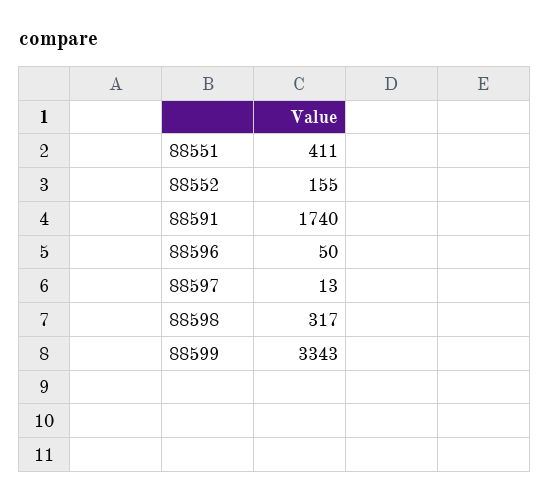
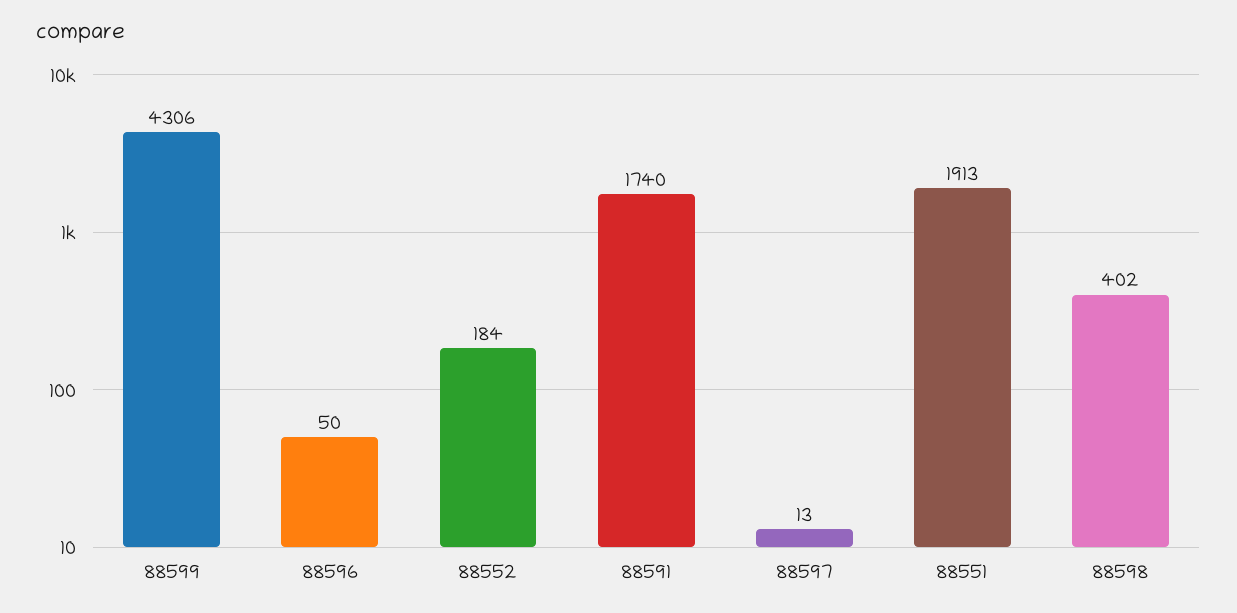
  {
-   "88551": 411,
+   "88551": 1913,
-   "88552": 155,
+   "88552": 184,
    "88591": 1740,
    "88596": 50,
    "88597": 13,
-   "88598": 317,
+   "88598": 402,
-   "88599": 3343
+   "88599": 4306
  }

